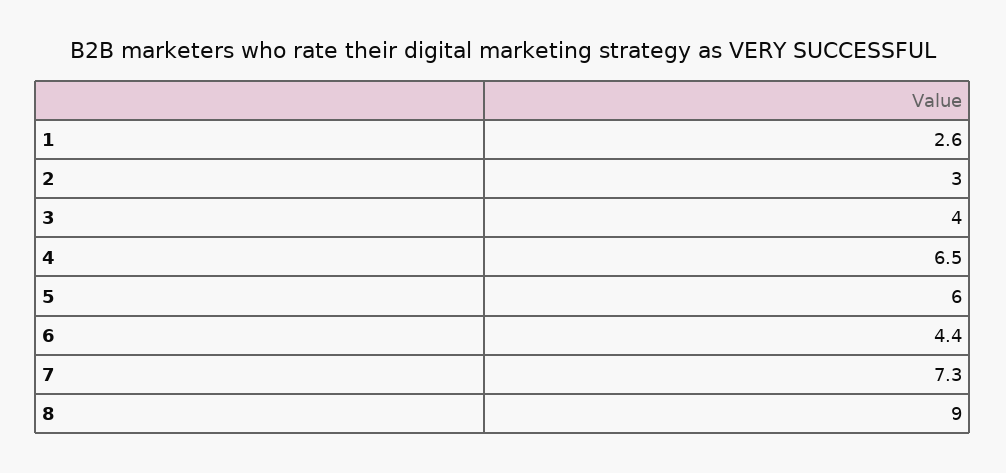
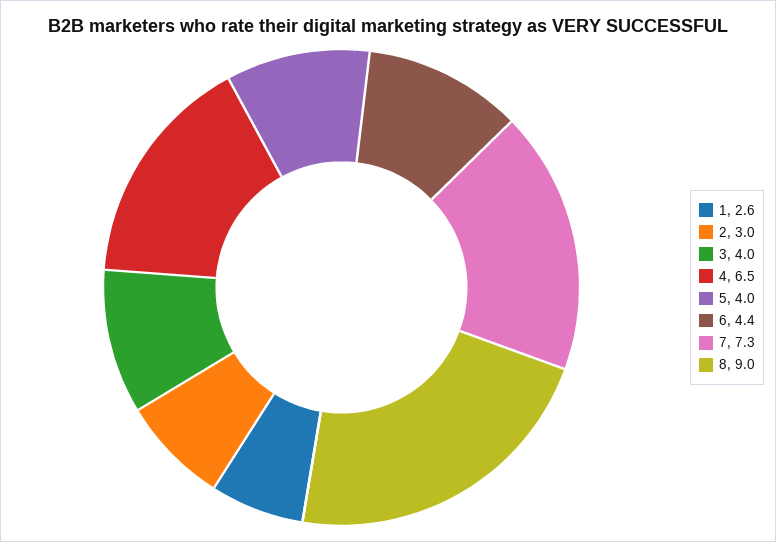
  {
    "1": 2.6,
    "2": 3,
    "3": 4,
    "4": 6.5,
-   "5": 6,
+   "5": 4,
    "6": 4.4,
    "7": 7.3,
    "8": 9
  }

